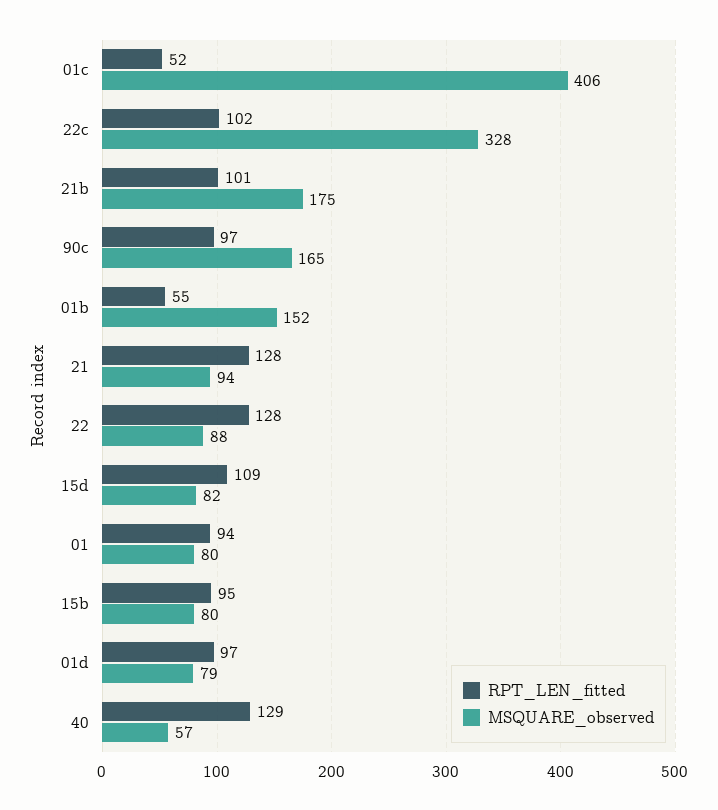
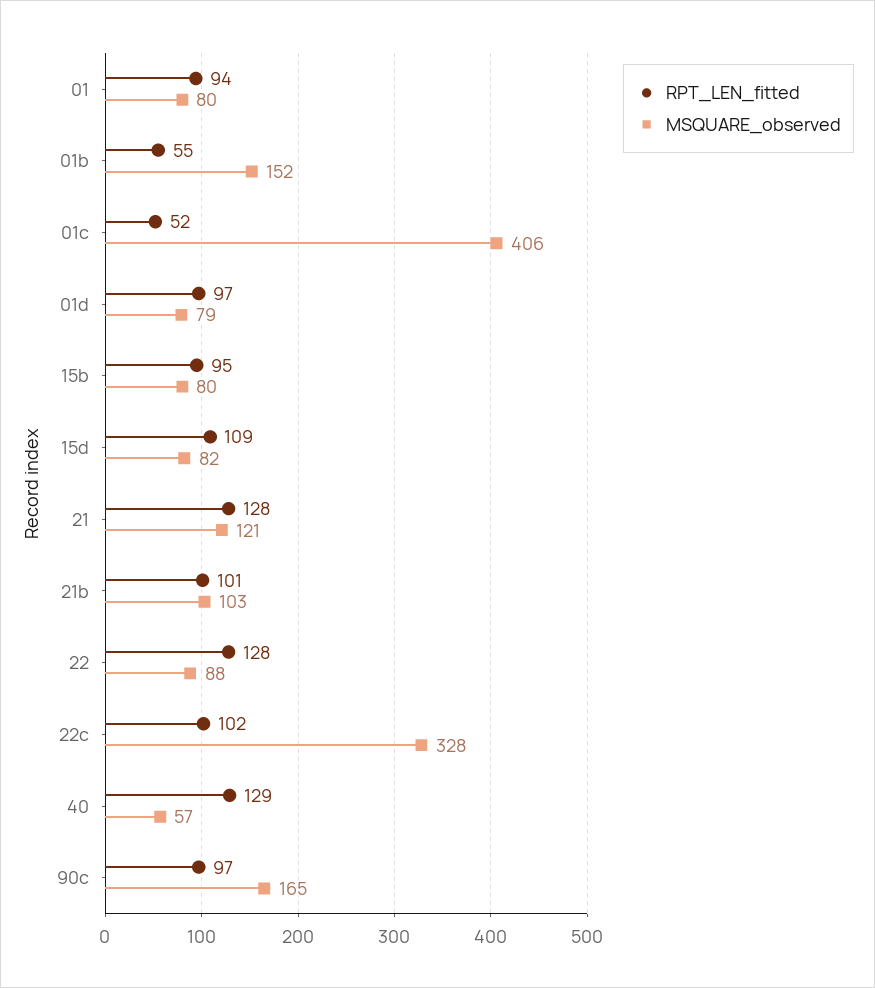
  {
    "RPT_LEN_fitted": {
      "01c": 52,
      "22c": 102,
      "21b": 101,
      "90c": 97,
      "01b": 55,
      "21": 128,
      "22": 128,
      "15d": 109,
      "01": 94,
      "15b": 95,
      "01d": 97,
      "40": 129
    },
    "MSQUARE_observed": {
      "01c": 406,
      "22c": 328,
-     "21b": 175,
+     "21b": 103,
      "90c": 165,
      "01b": 152,
-     "21": 94,
+     "21": 121,
      "22": 88,
      "15d": 82,
      "01": 80,
      "15b": 80,
      "01d": 79,
      "40": 57
    }
  }

